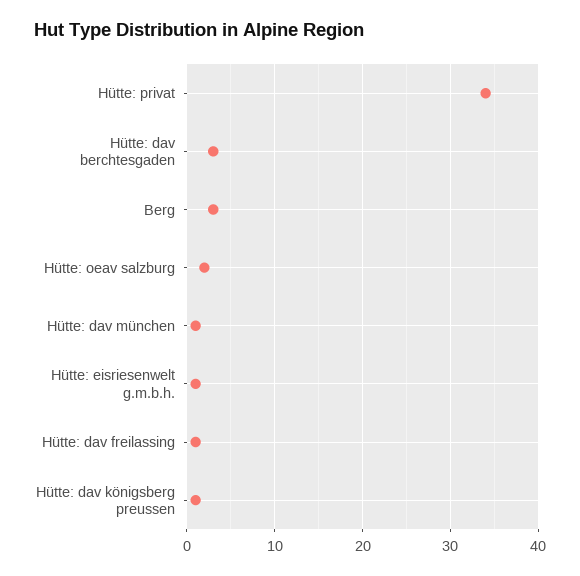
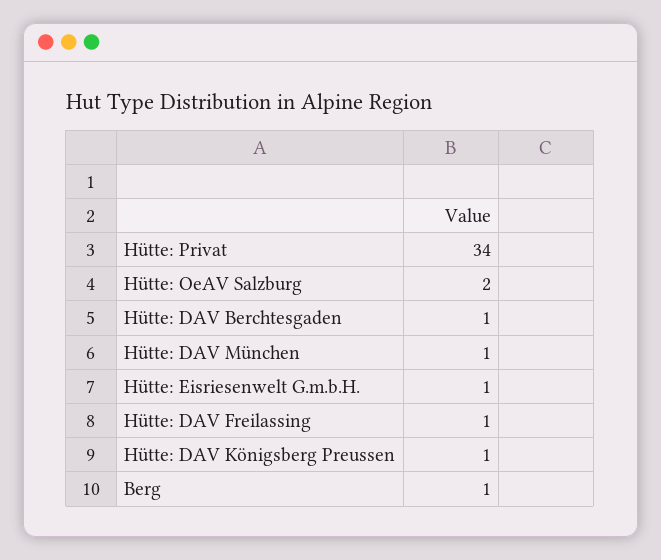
  {
    "Hütte: privat": 34,
-   "Hütte: dav berchtesgaden": 3,
+   "Hütte: dav berchtesgaden": 1,
-   "Berg": 3,
+   "Berg": 1,
    "Hütte: oeav salzburg": 2,
    "Hütte: dav münchen": 1,
    "Hütte: eisriesenwelt g.m.b.h.": 1,
    "Hütte: dav freilassing": 1,
    "Hütte: dav königsberg preussen": 1
  }

